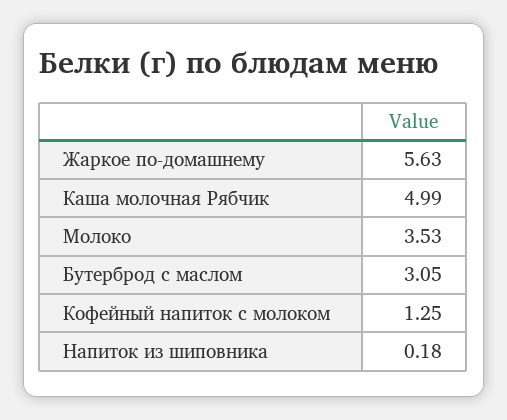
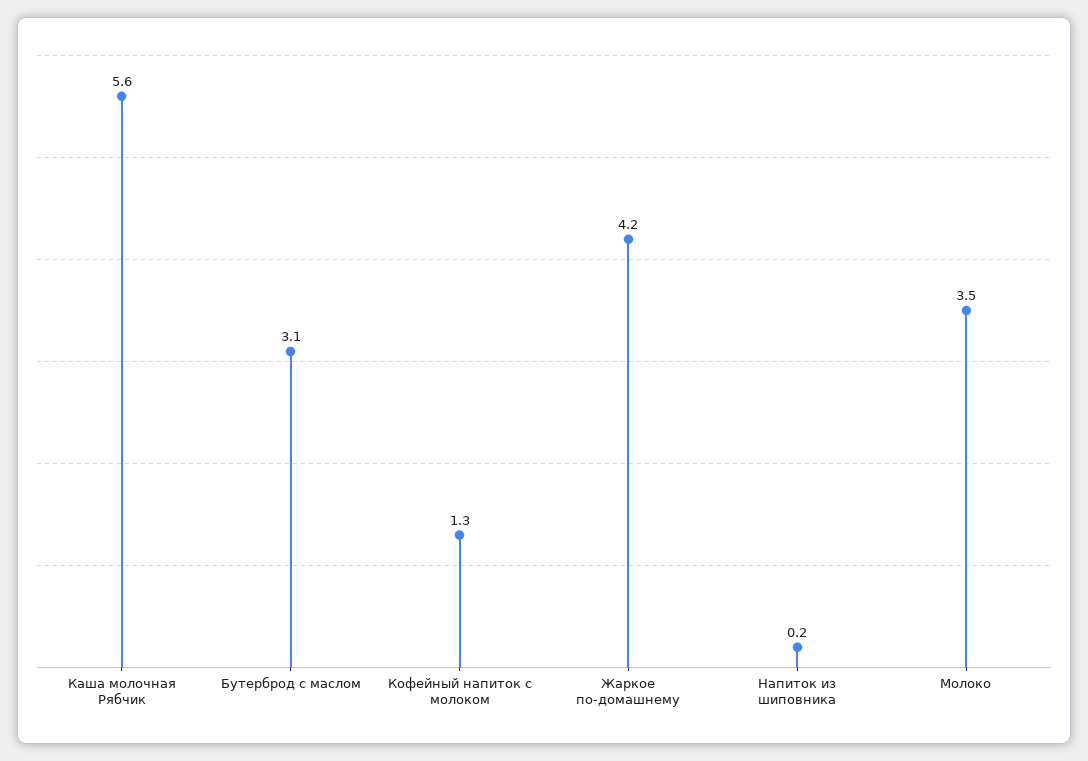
  {
-   "Жаркое по-домашнему": 5.63,
+   "Жаркое по-домашнему": 4.2,
-   "Каша молочная Рябчик": 4.99,
+   "Каша молочная Рябчик": 5.6,
    "Молоко": 3.53,
    "Бутерброд с маслом": 3.05,
    "Кофейный напиток с молоком": 1.25,
    "Напиток из шиповника": 0.18
  }

